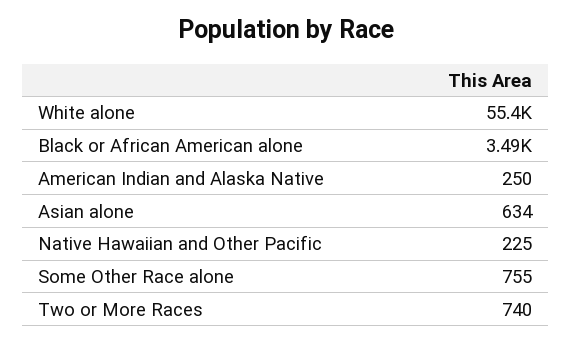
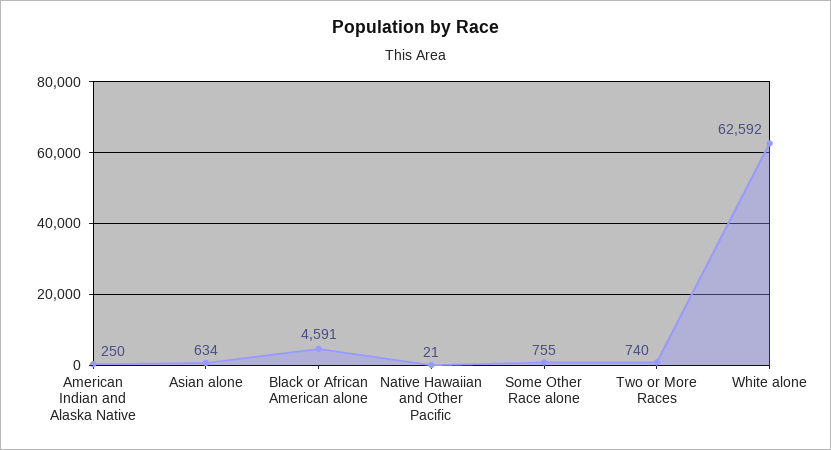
  {
-   "White alone": 55400,
+   "White alone": 62592,
-   "Black or African American alone": 3490,
+   "Black or African American alone": 4591,
    "American Indian and Alaska Native": 250,
    "Asian alone": 634,
-   "Native Hawaiian and Other Pacific": 225,
+   "Native Hawaiian and Other Pacific": 21,
    "Some Other Race alone": 755,
    "Two or More Races": 740
  }

